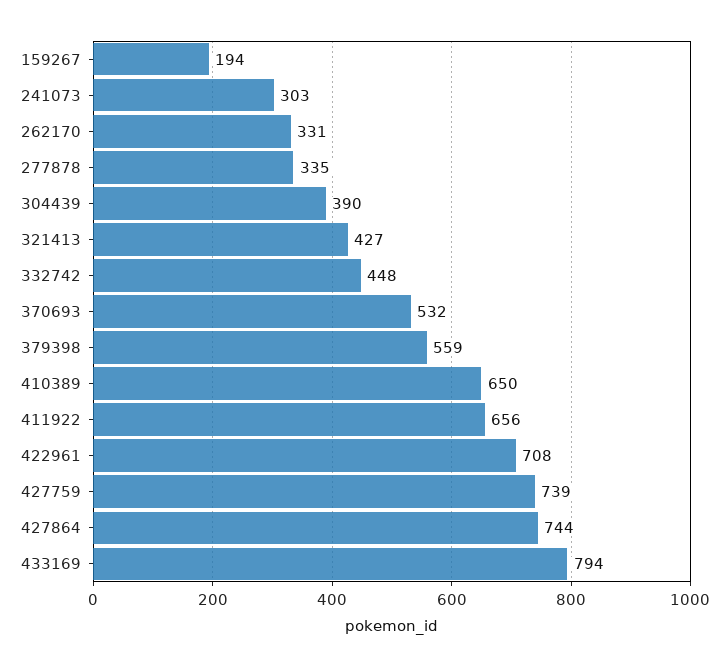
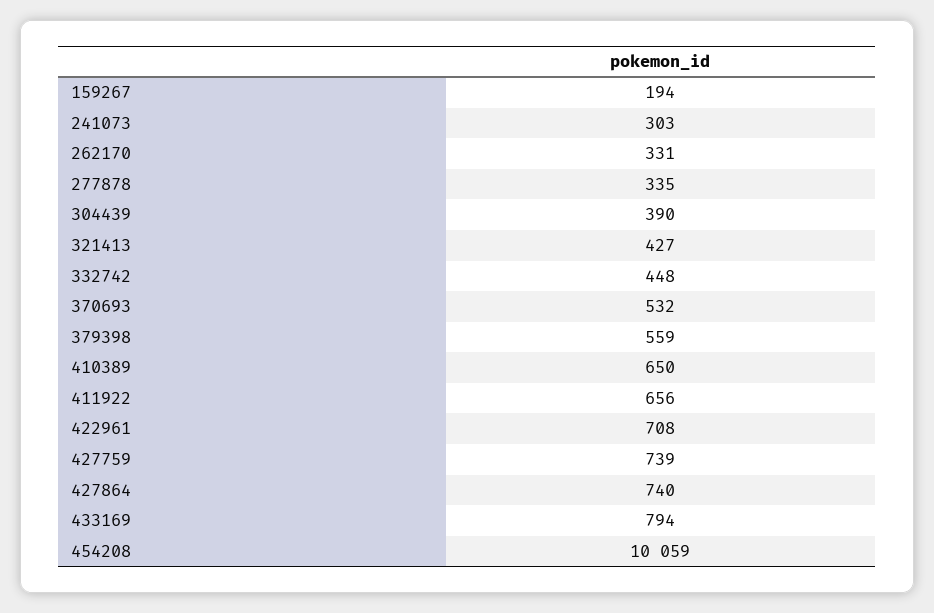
  {
    "159267": 194,
    "241073": 303,
    "262170": 331,
    "277878": 335,
    "304439": 390,
    "321413": 427,
    "332742": 448,
    "370693": 532,
    "379398": 559,
    "410389": 650,
    "411922": 656,
    "422961": 708,
    "427759": 739,
-   "427864": 744,
+   "427864": 740,
-   "433169": 794
+   "433169": 794,
+   "454208": 10059
  }

